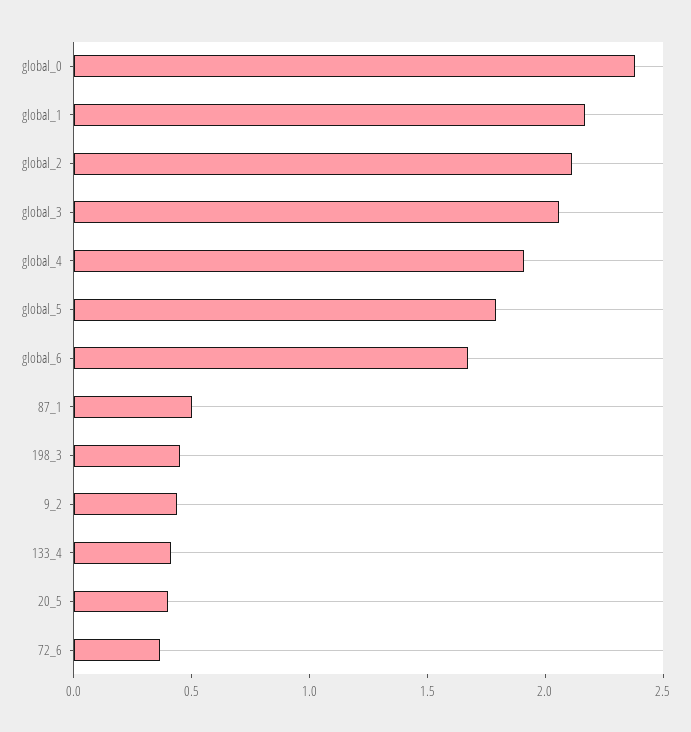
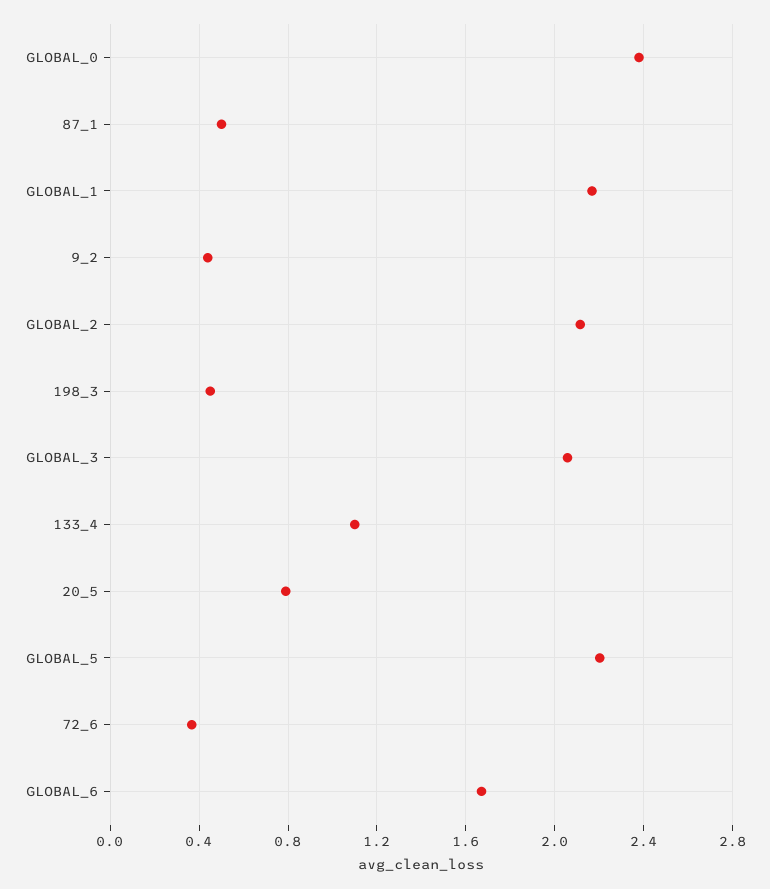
  {
    "global_0": 2.4,
    "global_1": 2.15,
    "global_2": 2.1,
    "global_3": 2.05,
-   "global_4": 1.9,
-   "global_5": 1.8,
+   "global_5": 2.2,
    "global_6": 1.65,
    "87_1": 0.5,
    "198_3": 0.45,
    "9_2": 0.45,
-   "133_4": 0.4,
+   "133_4": 1.1,
-   "20_5": 0.4,
+   "20_5": 0.8,
    "72_6": 0.35
  }

